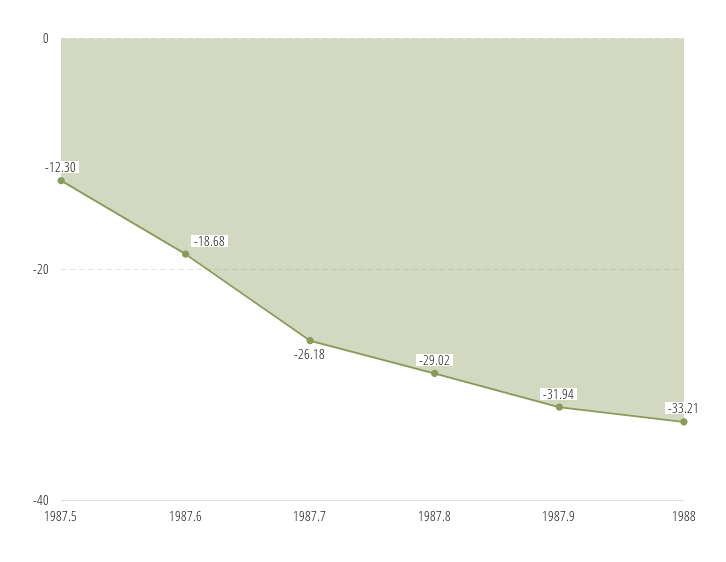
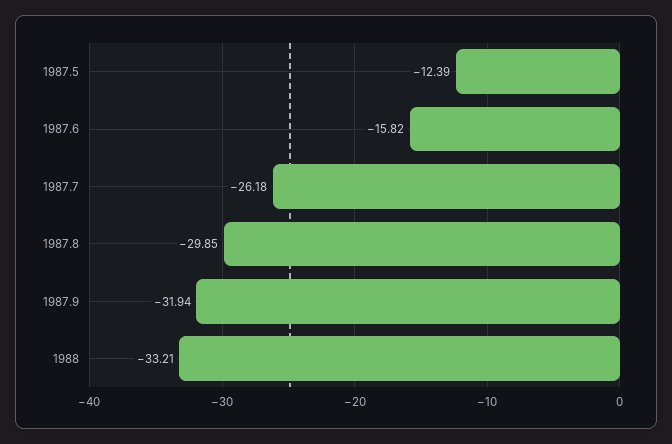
  {
-   "1987.5": -12.3,
+   "1987.5": -12.39,
-   "1987.6": -18.68,
+   "1987.6": -15.82,
    "1987.7": -26.18,
-   "1987.8": -29.02,
+   "1987.8": -29.85,
    "1987.9": -31.94,
    "1988": -33.21
  }

